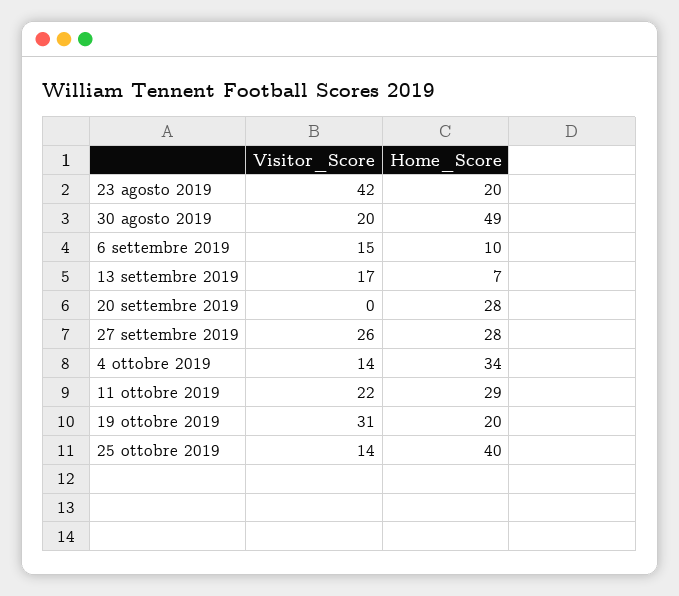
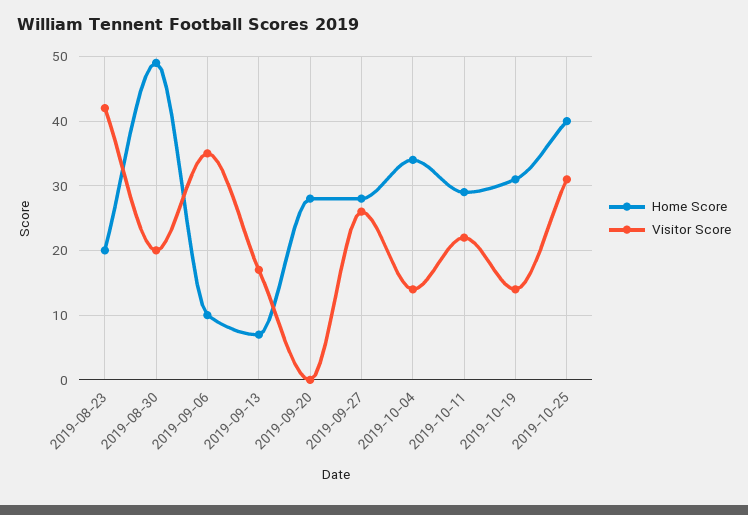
  {
    "Visitor_Score": {
      "23 agosto 2019": 42,
      "30 agosto 2019": 20,
-     "6 settembre 2019": 15,
+     "6 settembre 2019": 35,
      "13 settembre 2019": 17,
      "20 settembre 2019": 0,
      "27 settembre 2019": 26,
      "4 ottobre 2019": 14,
      "11 ottobre 2019": 22,
-     "19 ottobre 2019": 31,
+     "19 ottobre 2019": 14,
-     "25 ottobre 2019": 14
+     "25 ottobre 2019": 31
    },
    "Home_Score": {
      "23 agosto 2019": 20,
      "30 agosto 2019": 49,
      "6 settembre 2019": 10,
      "13 settembre 2019": 7,
      "20 settembre 2019": 28,
      "27 settembre 2019": 28,
      "4 ottobre 2019": 34,
      "11 ottobre 2019": 29,
-     "19 ottobre 2019": 20,
+     "19 ottobre 2019": 31,
      "25 ottobre 2019": 40
    }
  }

